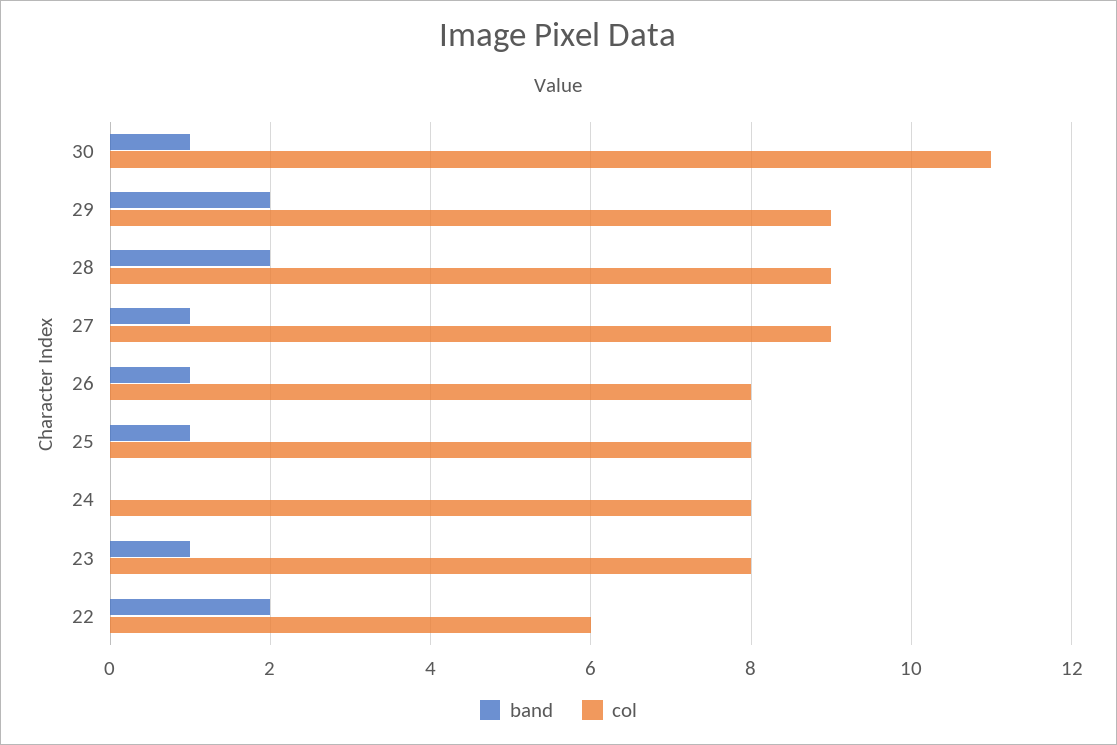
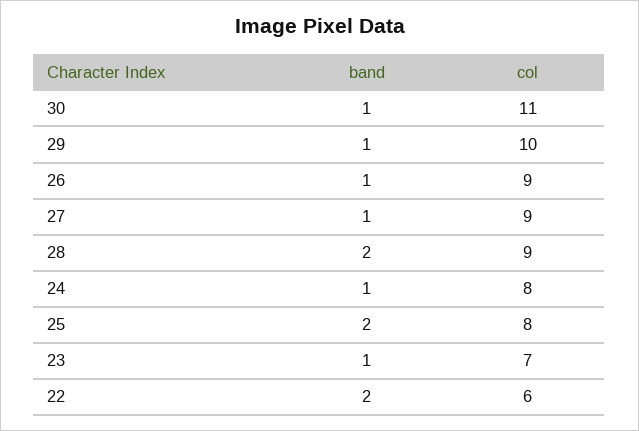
  {
    "band": {
      "30": 1,
-     "29": 2,
+     "29": 1,
      "28": 2,
      "27": 1,
      "26": 1,
-     "25": 1,
+     "25": 2,
-     "24": 0,
+     "24": 1,
      "23": 1,
      "22": 2
    },
    "col": {
      "30": 11,
-     "29": 9,
+     "29": 10,
      "28": 9,
      "27": 9,
-     "26": 8,
+     "26": 9,
      "25": 8,
      "24": 8,
-     "23": 8,
+     "23": 7,
      "22": 6
    }
  }

